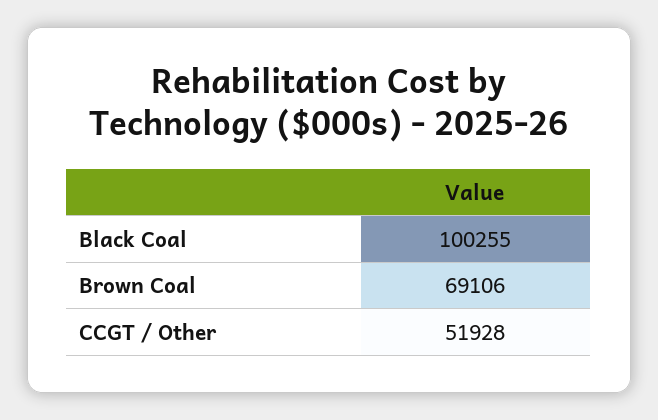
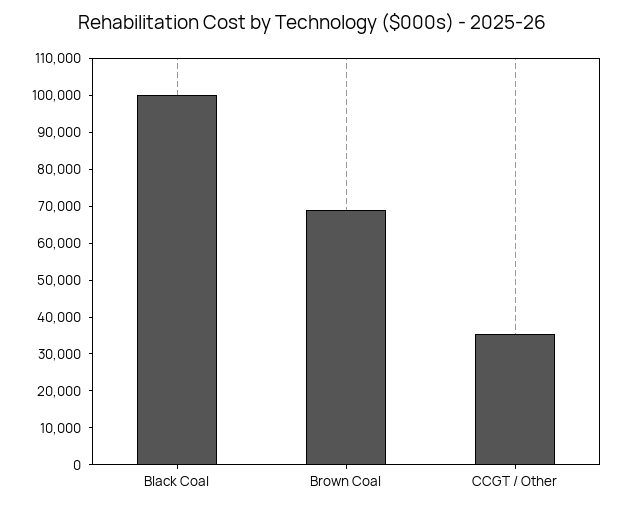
  {
    "Black Coal": 100255,
    "Brown Coal": 69106,
-   "CCGT / Other": 51928
+   "CCGT / Other": 35000
  }

